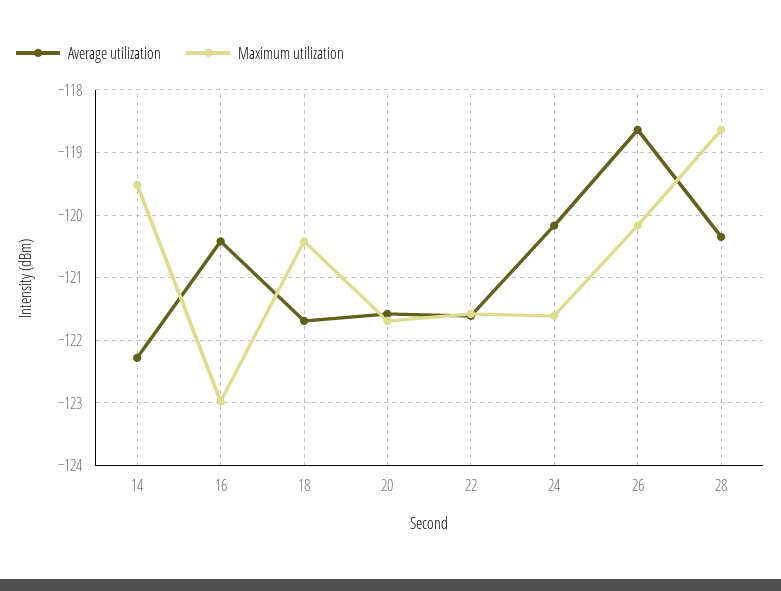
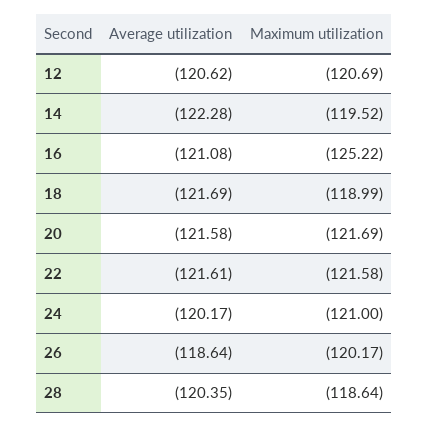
  {
    "Average utilization": {
      "14": -122.28,
-     "16": -120.4,
+     "16": -121.08,
      "18": -121.69,
      "20": -121.58,
      "22": -121.61,
      "24": -120.17,
      "26": -118.64,
-     "28": -120.35
+     "28": -120.35,
+     "12": -120.62
    },
    "Maximum utilization": {
      "14": -119.52,
-     "16": -123,
+     "16": -125.22,
-     "18": -120.4,
+     "18": -118.99,
      "20": -121.69,
      "22": -121.58,
-     "24": -121.6,
+     "24": -121,
      "26": -120.17,
-     "28": -118.64
+     "28": -118.64,
+     "12": -120.69
    }
  }

